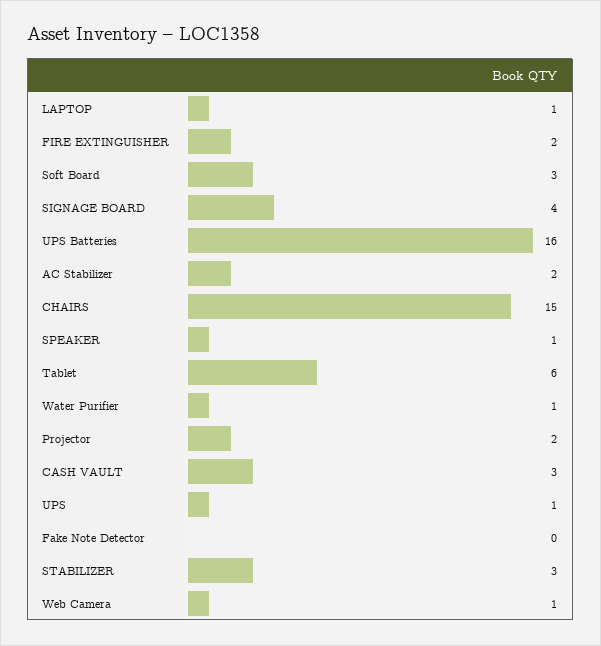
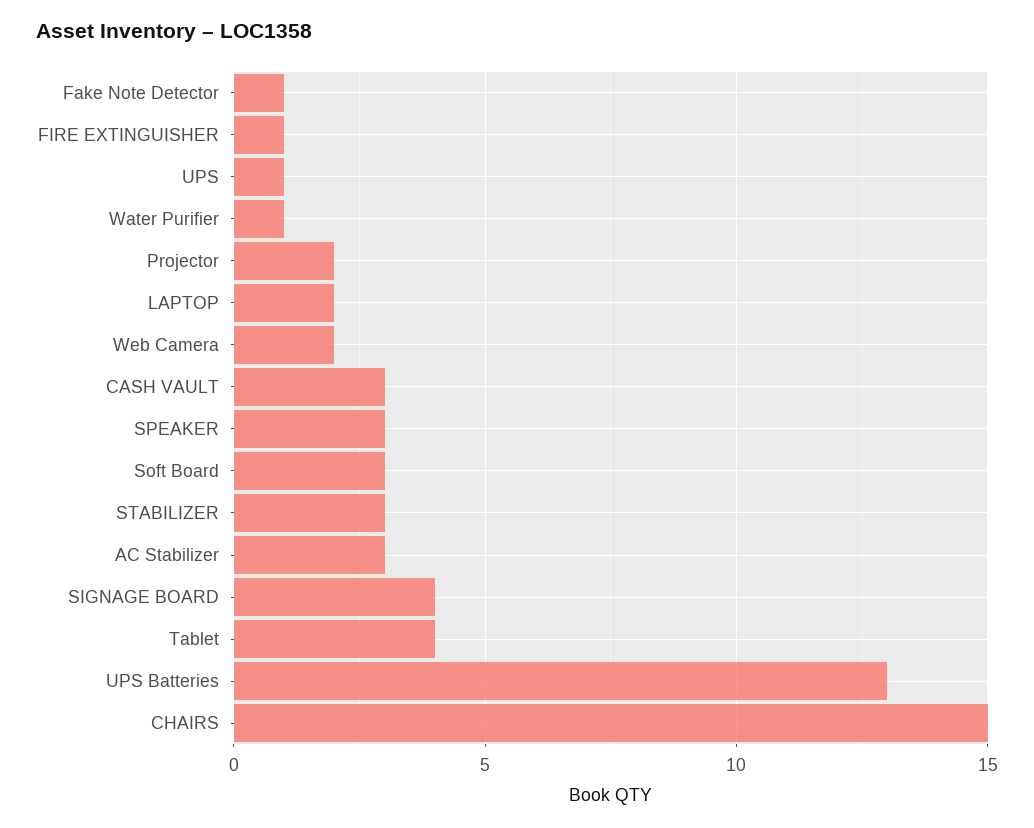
  {
-   "LAPTOP": 1,
+   "LAPTOP": 2,
-   "FIRE EXTINGUISHER": 2,
+   "FIRE EXTINGUISHER": 1,
    "Soft Board": 3,
    "SIGNAGE BOARD": 4,
-   "UPS Batteries": 16,
+   "UPS Batteries": 13,
-   "AC Stabilizer": 2,
+   "AC Stabilizer": 3,
    "CHAIRS": 15,
-   "SPEAKER": 1,
+   "SPEAKER": 3,
-   "Tablet": 6,
+   "Tablet": 4,
    "Water Purifier": 1,
    "Projector": 2,
    "CASH VAULT": 3,
    "UPS": 1,
-   "Fake Note Detector": 0,
+   "Fake Note Detector": 1,
    "STABILIZER": 3,
-   "Web Camera": 1
+   "Web Camera": 2
  }

